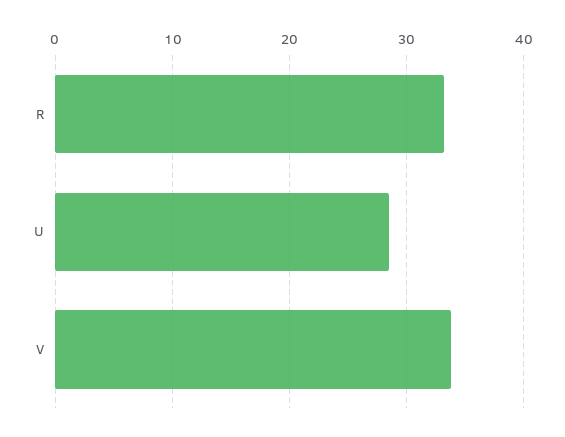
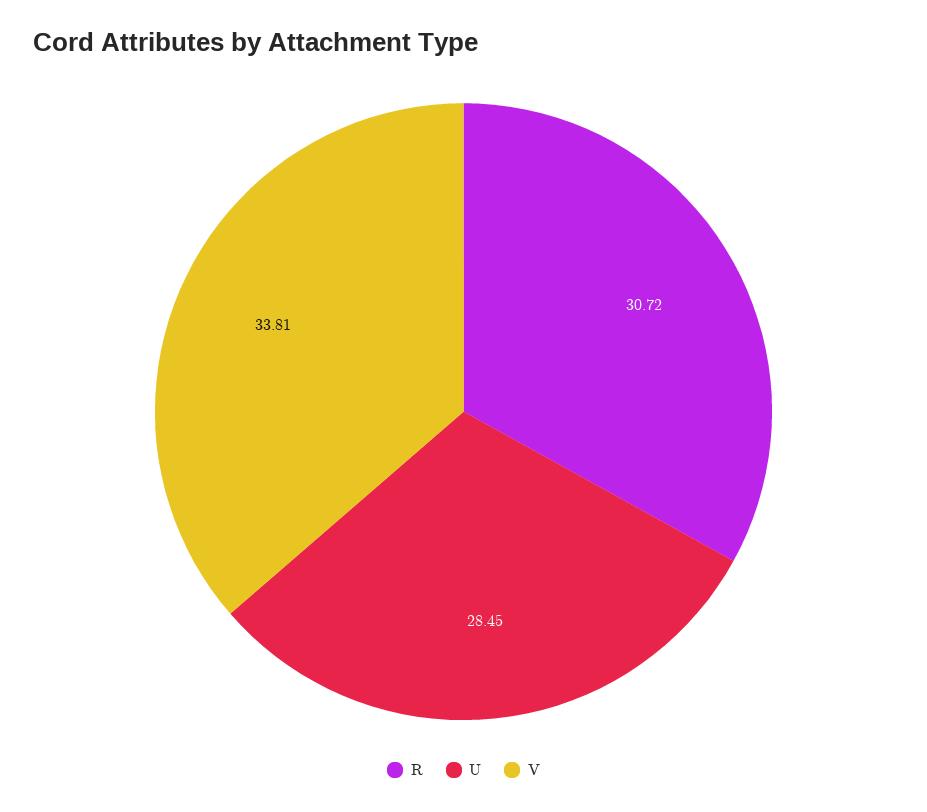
  {
-   "R": 33,
+   "R": 30.72,
    "U": 28.45,
    "V": 33.81
  }

